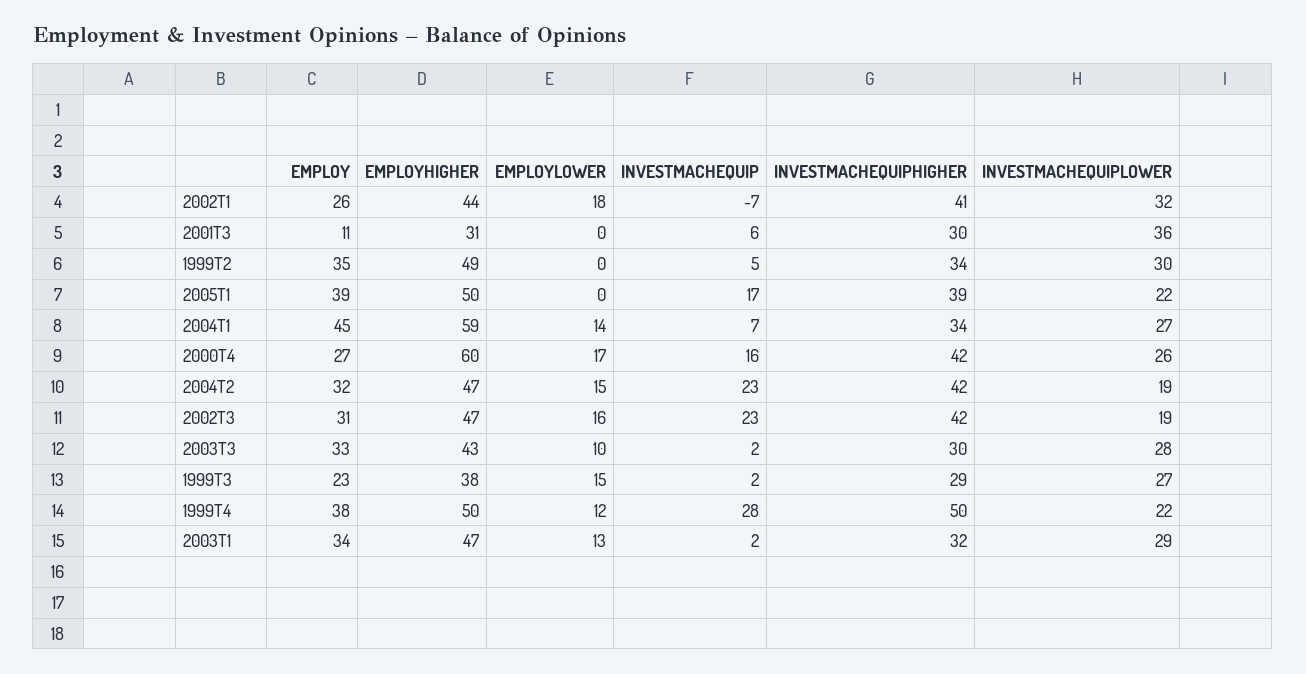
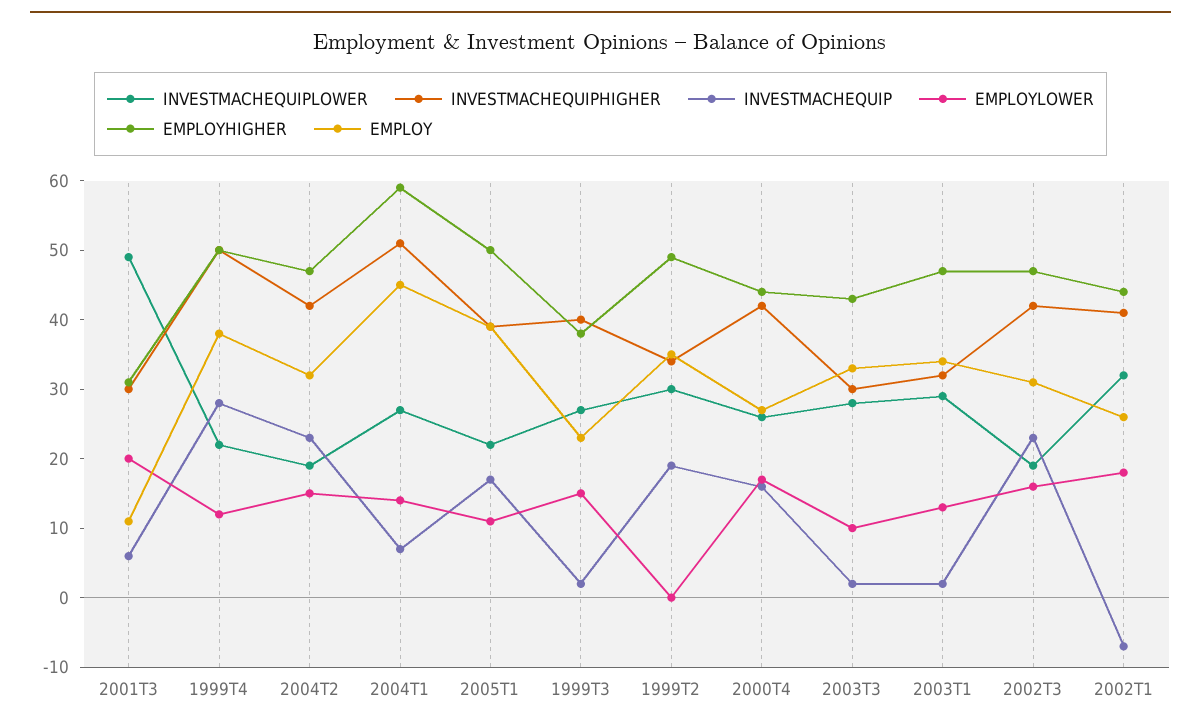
  {
    "EMPLOY": {
      "2002T1": 26,
      "2001T3": 11,
      "1999T2": 35,
      "2005T1": 39,
      "2004T1": 45,
      "2000T4": 27,
      "2004T2": 32,
      "2002T3": 31,
      "2003T3": 33,
      "1999T3": 23,
      "1999T4": 38,
      "2003T1": 34
    },
    "EMPLOYHIGHER": {
      "2002T1": 44,
      "2001T3": 31,
      "1999T2": 49,
      "2005T1": 50,
      "2004T1": 59,
-     "2000T4": 60,
+     "2000T4": 45,
      "2004T2": 47,
      "2002T3": 47,
      "2003T3": 43,
      "1999T3": 38,
      "1999T4": 50,
      "2003T1": 47
    },
    "EMPLOYLOWER": {
      "2002T1": 18,
-     "2001T3": 0,
+     "2001T3": 20,
      "1999T2": 0,
-     "2005T1": 0,
+     "2005T1": 10,
      "2004T1": 14,
      "2000T4": 17,
      "2004T2": 15,
      "2002T3": 16,
      "2003T3": 10,
      "1999T3": 15,
      "1999T4": 12,
      "2003T1": 13
    },
    "INVESTMACHEQUIP": {
      "2002T1": -7,
      "2001T3": 6,
-     "1999T2": 5,
+     "1999T2": 20,
      "2005T1": 17,
      "2004T1": 7,
      "2000T4": 16,
      "2004T2": 23,
      "2002T3": 23,
      "2003T3": 2,
      "1999T3": 2,
      "1999T4": 28,
      "2003T1": 2
    },
    "INVESTMACHEQUIPHIGHER": {
      "2002T1": 41,
      "2001T3": 30,
      "1999T2": 34,
      "2005T1": 39,
-     "2004T1": 34,
+     "2004T1": 50,
      "2000T4": 42,
      "2004T2": 42,
      "2002T3": 42,
      "2003T3": 30,
-     "1999T3": 29,
+     "1999T3": 40,
      "1999T4": 50,
      "2003T1": 32
    },
    "INVESTMACHEQUIPLOWER": {
      "2002T1": 32,
-     "2001T3": 36,
+     "2001T3": 50,
      "1999T2": 30,
      "2005T1": 22,
      "2004T1": 27,
      "2000T4": 26,
      "2004T2": 19,
      "2002T3": 19,
      "2003T3": 28,
      "1999T3": 27,
      "1999T4": 22,
      "2003T1": 29
    }
  }

